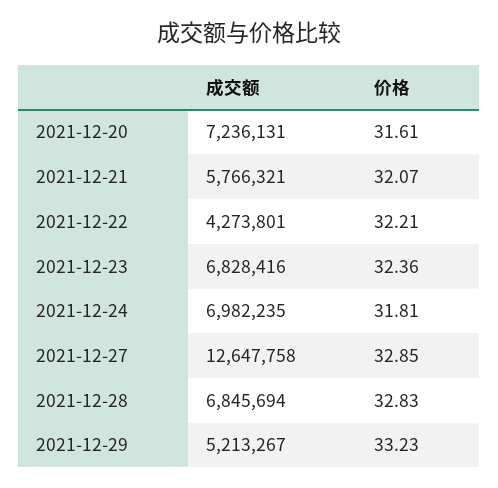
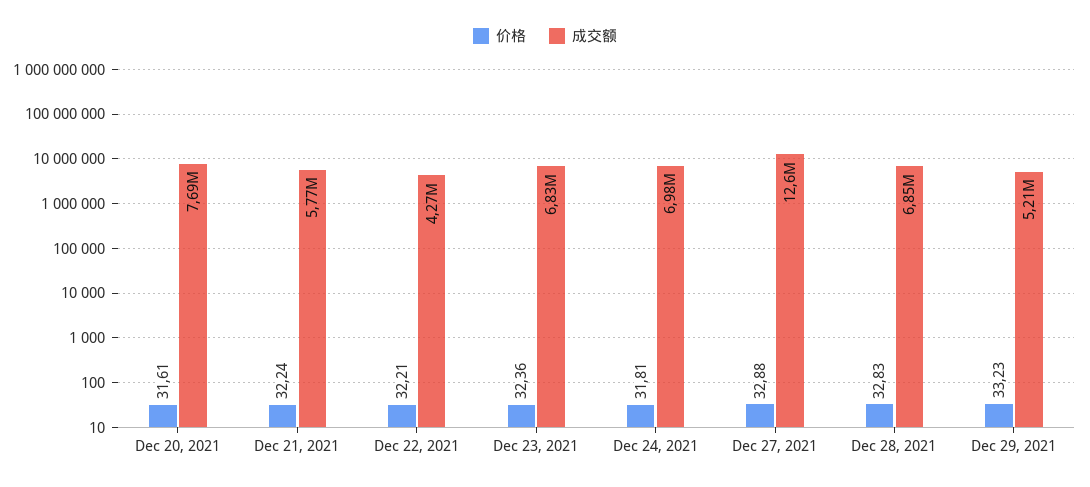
  {
    "成交额": {
-     "2021-12-20": 7236131,
+     "2021-12-20": 7690000,
      "2021-12-21": 5766321,
      "2021-12-22": 4273801,
      "2021-12-23": 6828416,
      "2021-12-24": 6982235,
      "2021-12-27": 12647758,
      "2021-12-28": 6845694,
      "2021-12-29": 5213267
    },
    "价格": {
      "2021-12-20": 31.61,
-     "2021-12-21": 32.07,
+     "2021-12-21": 32.24,
      "2021-12-22": 32.21,
      "2021-12-23": 32.36,
      "2021-12-24": 31.81,
-     "2021-12-27": 32.85,
+     "2021-12-27": 32.88,
      "2021-12-28": 32.83,
      "2021-12-29": 33.23
    }
  }

